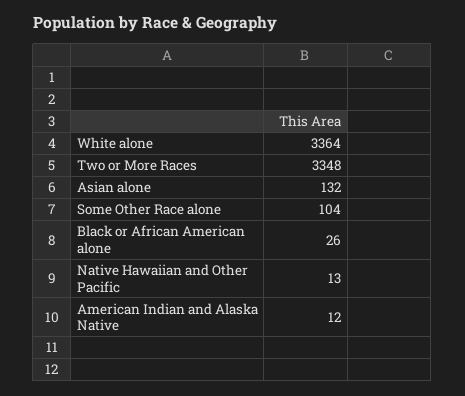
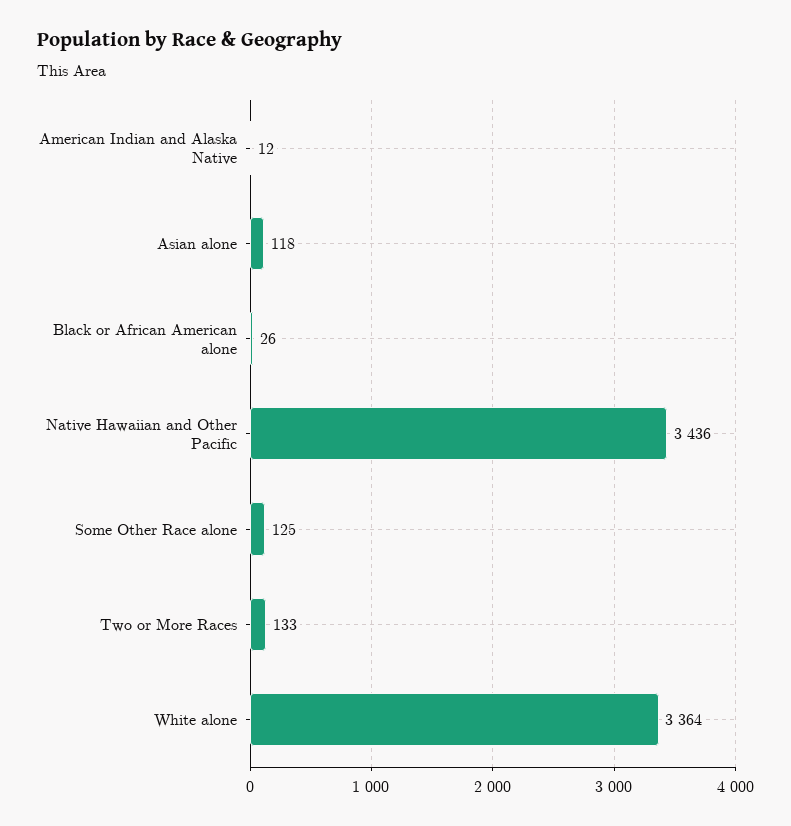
  {
    "White alone": 3364,
-   "Two or More Races": 3348,
+   "Two or More Races": 133,
-   "Asian alone": 132,
+   "Asian alone": 118,
-   "Some Other Race alone": 104,
+   "Some Other Race alone": 125,
    "Black or African American alone": 26,
-   "Native Hawaiian and Other Pacific": 13,
+   "Native Hawaiian and Other Pacific": 3436,
    "American Indian and Alaska Native": 12
  }

